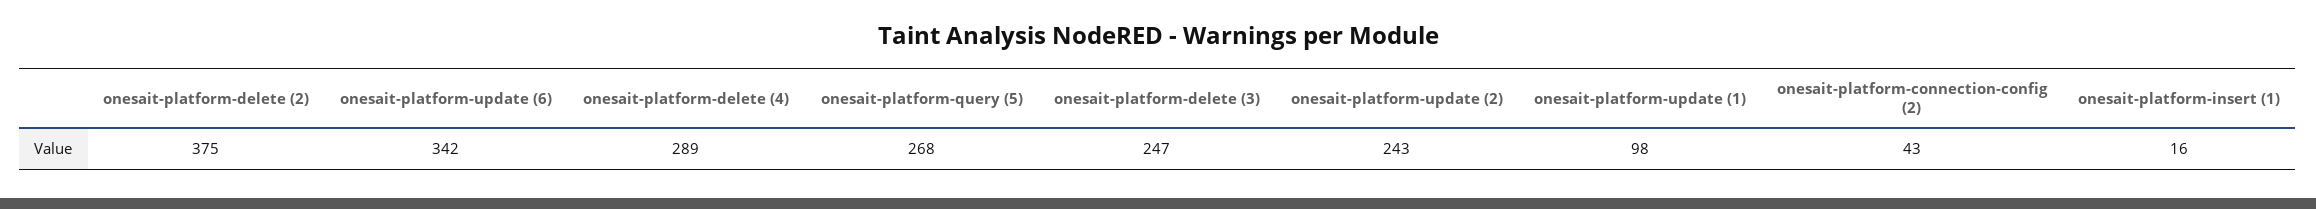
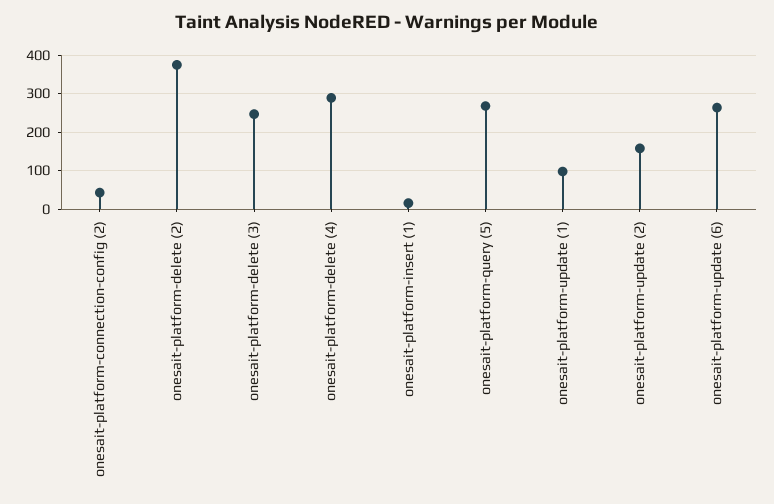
  {
    "onesait-platform-delete (2)": 375,
-   "onesait-platform-update (6)": 342,
+   "onesait-platform-update (6)": 260,
    "onesait-platform-delete (4)": 289,
    "onesait-platform-query (5)": 268,
    "onesait-platform-delete (3)": 247,
-   "onesait-platform-update (2)": 243,
+   "onesait-platform-update (2)": 160,
    "onesait-platform-update (1)": 98,
    "onesait-platform-connection-config (2)": 43,
    "onesait-platform-insert (1)": 16
  }

